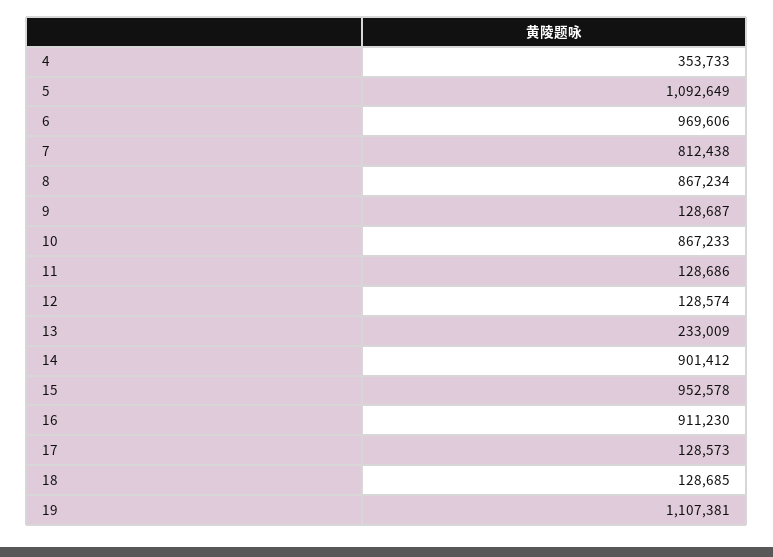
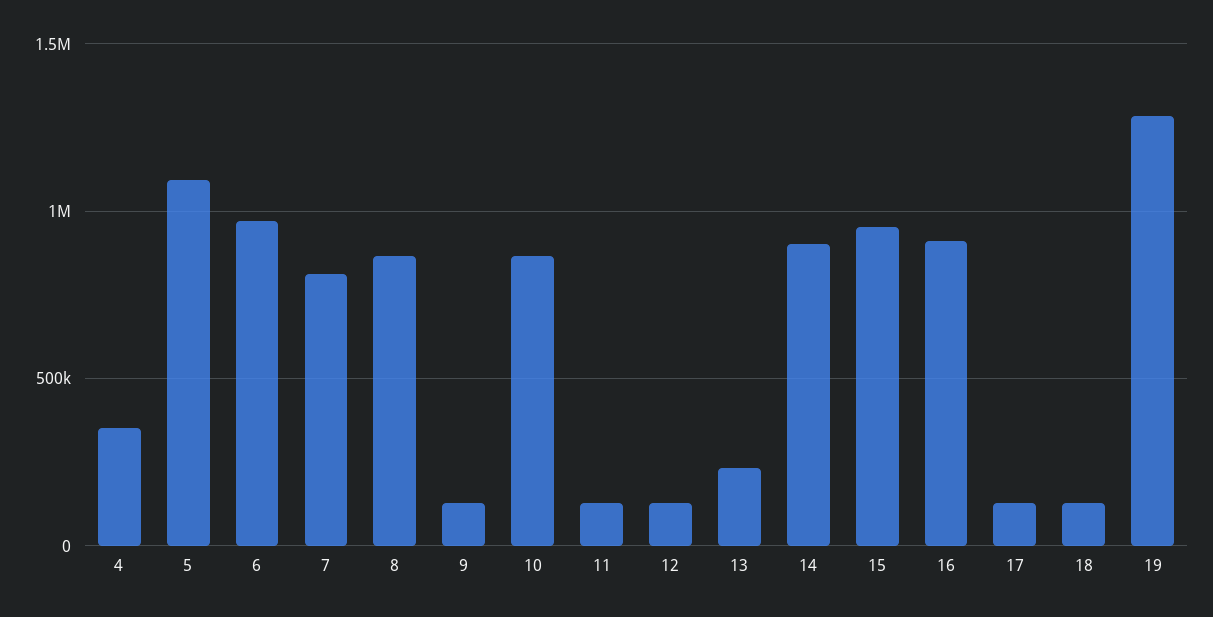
  {
    "4": 353733,
    "5": 1092649,
    "6": 969606,
    "7": 812438,
    "8": 867234,
    "9": 128687,
    "10": 867233,
    "11": 128686,
    "12": 128574,
    "13": 233009,
    "14": 901412,
    "15": 952578,
    "16": 911230,
    "17": 128573,
    "18": 128685,
-   "19": 1107381
+   "19": 1300000
  }

